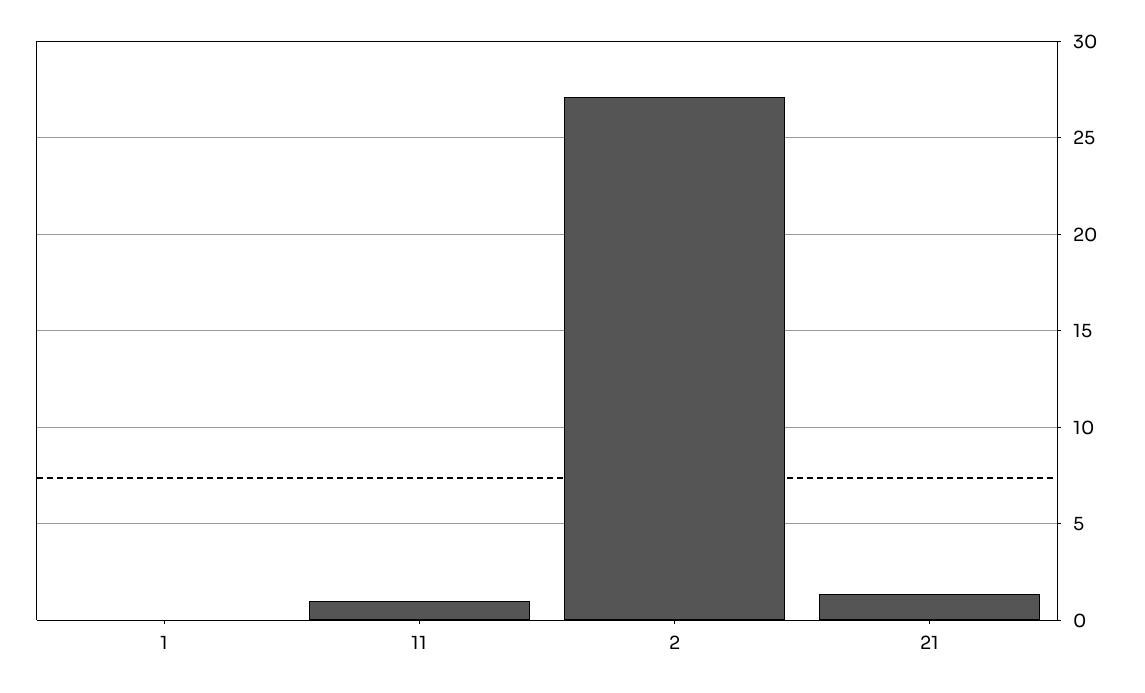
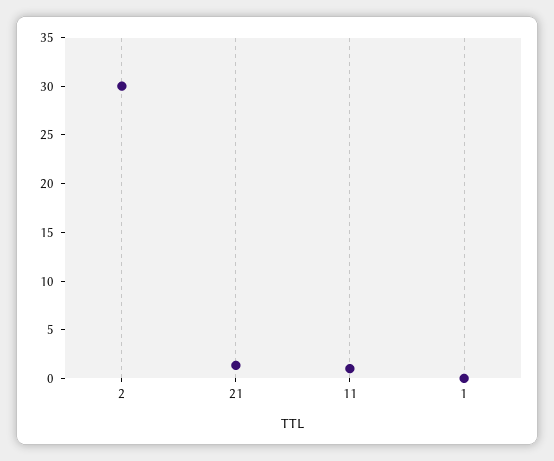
  {
    "1": 0,
    "11": 1,
-   "2": 27,
+   "2": 30,
    "21": 1.5
  }

